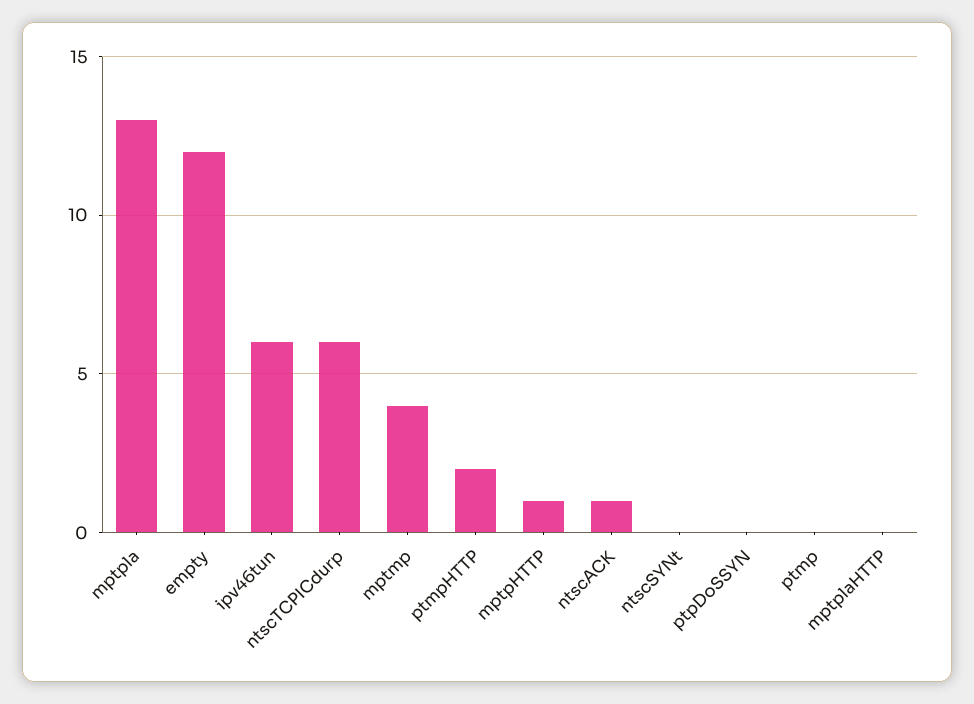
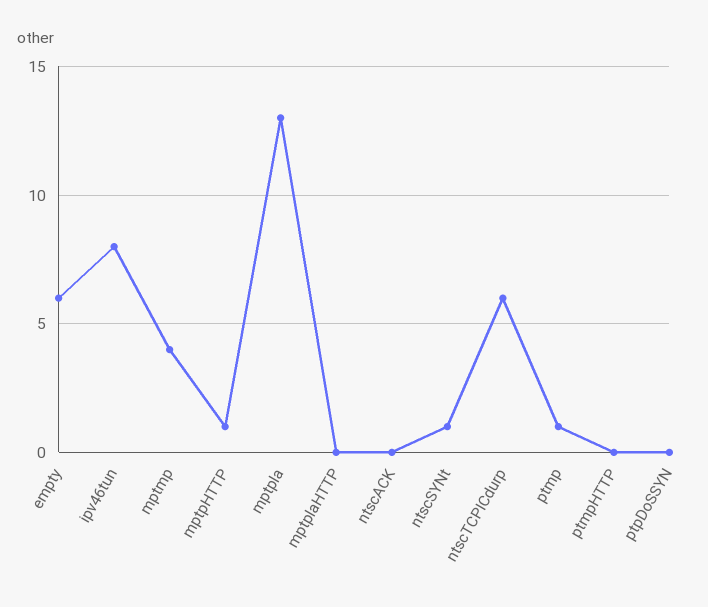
  {
    "mptpla": 13,
-   "empty": 12,
+   "empty": 6,
-   "ipv46tun": 6,
+   "ipv46tun": 8,
    "ntscTCPICdurp": 6,
    "mptmp": 4,
-   "ptmpHTTP": 2,
+   "ptmpHTTP": 0,
    "mptpHTTP": 1,
-   "ntscACK": 1,
+   "ntscACK": 0,
-   "ntscSYNt": 0,
+   "ntscSYNt": 1,
    "ptpDoSSYN": 0,
-   "ptmp": 0,
+   "ptmp": 1,
    "mptplaHTTP": 0
  }

